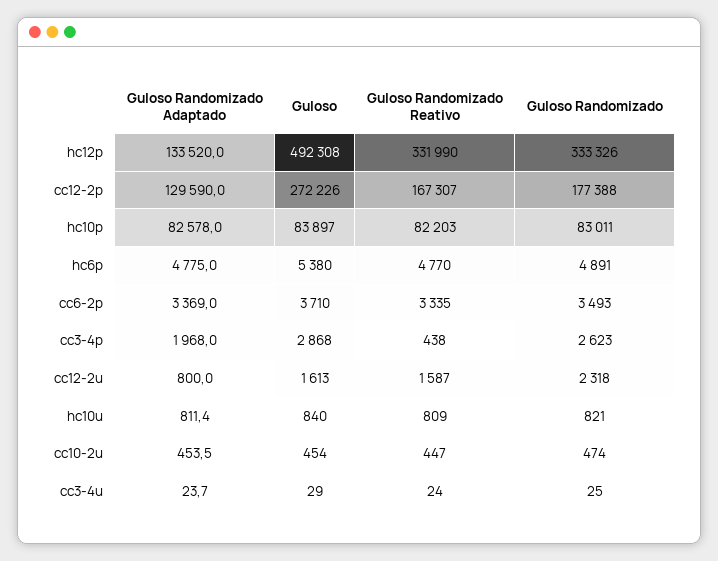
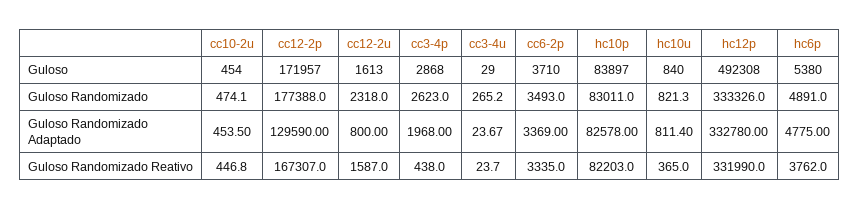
  {
    "Guloso Randomizado Adaptado": {
-     "hc12p": 133520,
+     "hc12p": 332780,
      "cc12-2p": 129590,
      "hc10p": 82578,
      "hc6p": 4775,
      "cc6-2p": 3369,
      "cc3-4p": 1968,
      "cc12-2u": 800,
      "hc10u": 811.4,
      "cc10-2u": 453.5,
      "cc3-4u": 23.67
    },
    "Guloso": {
      "hc12p": 492308,
-     "cc12-2p": 272226,
+     "cc12-2p": 171957,
      "hc10p": 83897,
      "hc6p": 5380,
      "cc6-2p": 3710,
      "cc3-4p": 2868,
      "cc12-2u": 1613,
      "hc10u": 840,
      "cc10-2u": 454,
      "cc3-4u": 29
    },
    "Guloso Randomizado Reativo": {
      "hc12p": 331990,
      "cc12-2p": 167307,
      "hc10p": 82203,
-     "hc6p": 4770,
+     "hc6p": 3762,
      "cc6-2p": 3335,
      "cc3-4p": 438,
      "cc12-2u": 1587,
-     "hc10u": 809,
+     "hc10u": 365,
      "cc10-2u": 446.8,
      "cc3-4u": 23.7
    },
    "Guloso Randomizado": {
      "hc12p": 333326,
      "cc12-2p": 177388,
      "hc10p": 83011,
      "hc6p": 4891,
      "cc6-2p": 3493,
      "cc3-4p": 2623,
      "cc12-2u": 2318,
      "hc10u": 821.3,
      "cc10-2u": 474.1,
-     "cc3-4u": 25
+     "cc3-4u": 265.2
    }
  }

